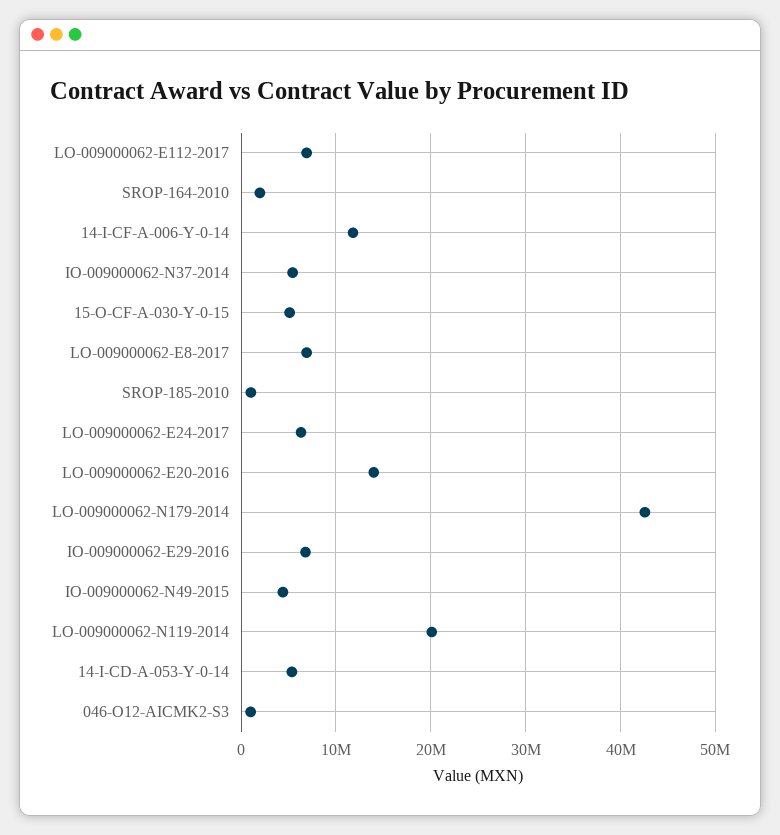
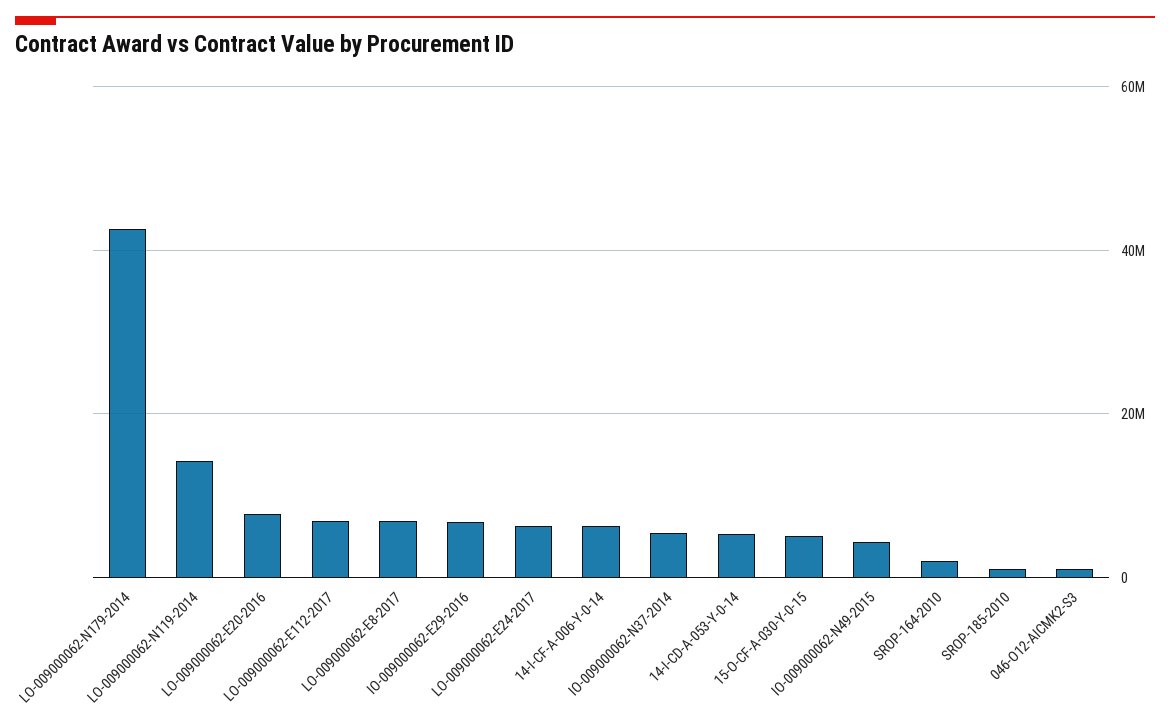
  {
    "LO-009000062-E112-2017": 7000000,
    "SROP-164-2010": 2000000,
-   "14-I-CF-A-006-Y-0-14": 12000000,
+   "14-I-CF-A-006-Y-0-14": 6000000,
    "IO-009000062-N37-2014": 5000000,
    "15-O-CF-A-030-Y-0-15": 5000000,
    "LO-009000062-E8-2017": 7000000,
    "SROP-185-2010": 1000000,
    "LO-009000062-E24-2017": 6000000,
-   "LO-009000062-E20-2016": 14000000,
+   "LO-009000062-E20-2016": 8000000,
    "LO-009000062-N179-2014": 43000000,
    "IO-009000062-E29-2016": 7000000,
    "IO-009000062-N49-2015": 4000000,
-   "LO-009000062-N119-2014": 20000000,
+   "LO-009000062-N119-2014": 14000000,
    "14-I-CD-A-053-Y-0-14": 5000000,
    "046-O12-AICMK2-S3": 1000000
  }

